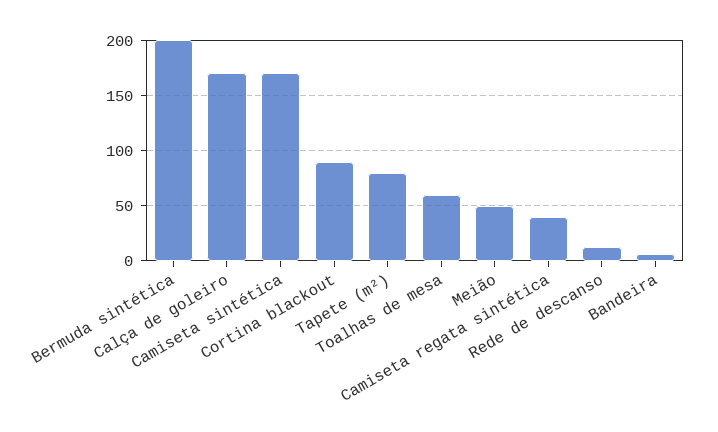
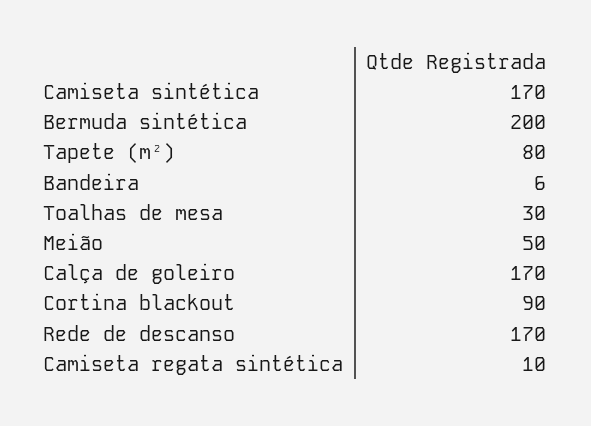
  {
    "Bermuda sintética": 200,
    "Calça de goleiro": 170,
    "Camiseta sintética": 170,
    "Cortina blackout": 90,
    "Tapete (m²)": 80,
-   "Toalhas de mesa": 60,
+   "Toalhas de mesa": 30,
    "Meião": 50,
-   "Camiseta regata sintética": 40,
+   "Camiseta regata sintética": 10,
-   "Rede de descanso": 10,
+   "Rede de descanso": 170,
    "Bandeira": 6
  }

